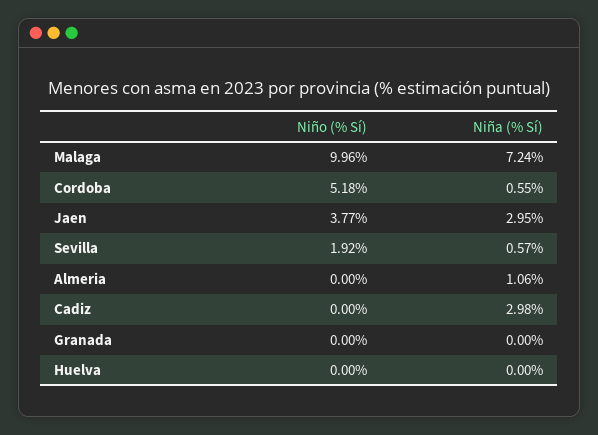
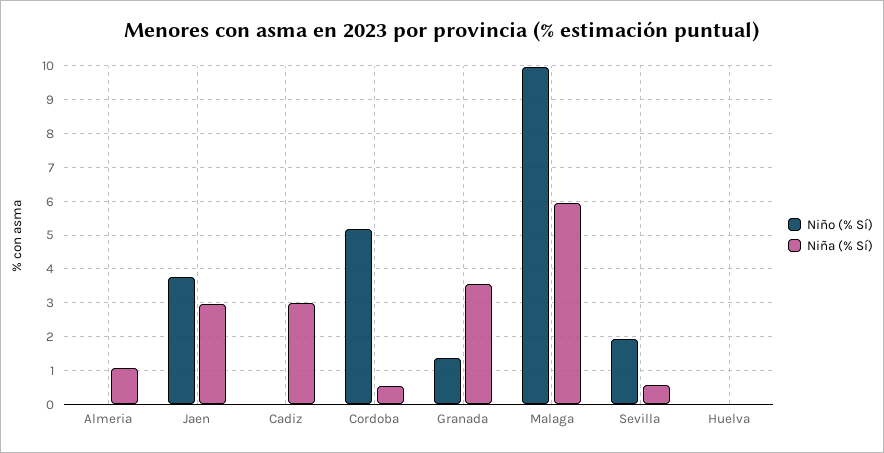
  {
    "Niño (% Sí)": {
      "Malaga": 9.96,
      "Cordoba": 5.18,
      "Jaen": 3.77,
      "Sevilla": 1.92,
      "Almeria": 0,
      "Cadiz": 0,
-     "Granada": 0,
+     "Granada": 1.4,
      "Huelva": 0
    },
    "Niña (% Sí)": {
-     "Malaga": 7.24,
+     "Malaga": 6,
      "Cordoba": 0.55,
      "Jaen": 2.95,
      "Sevilla": 0.57,
      "Almeria": 1.06,
      "Cadiz": 2.98,
-     "Granada": 0,
+     "Granada": 3.6,
      "Huelva": 0
    }
  }

